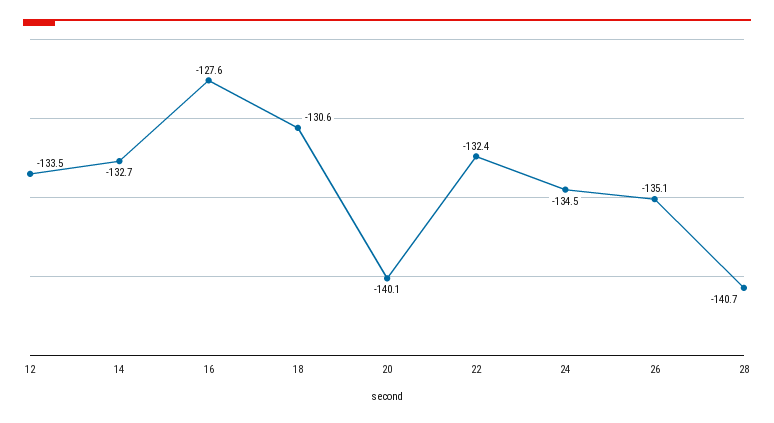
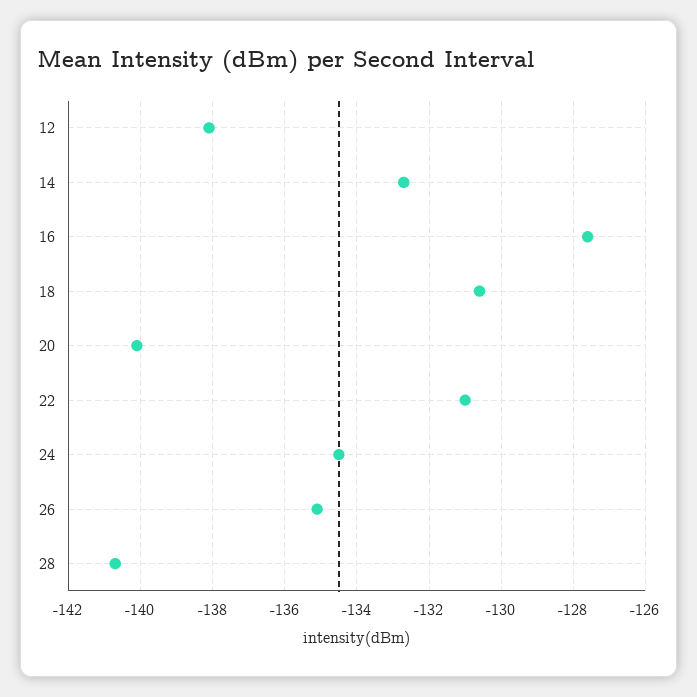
  {
-   "12": -133.5,
+   "12": -138,
    "14": -132.7,
    "16": -127.6,
    "18": -130.6,
    "20": -140.1,
-   "22": -132.4,
+   "22": -131,
    "24": -134.5,
    "26": -135.1,
    "28": -140.7
  }

